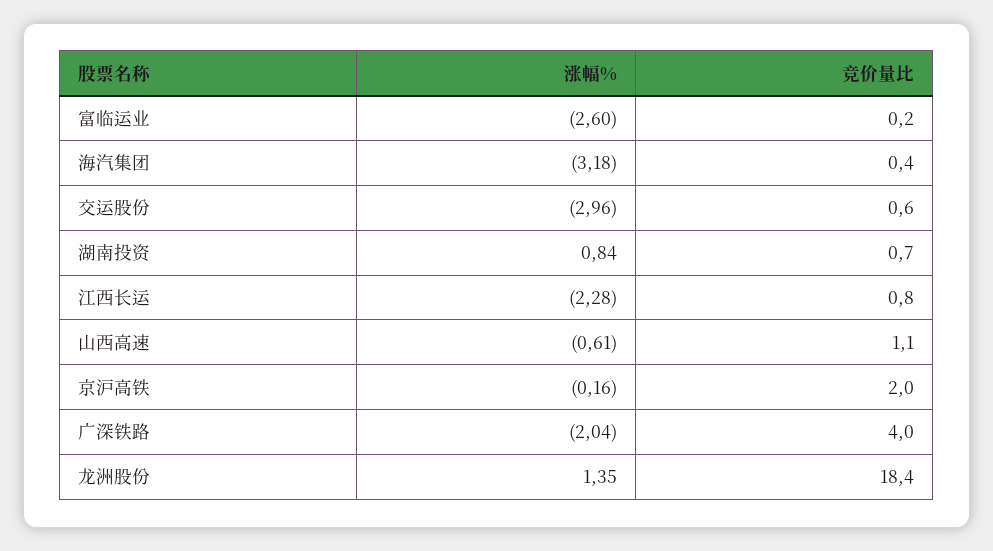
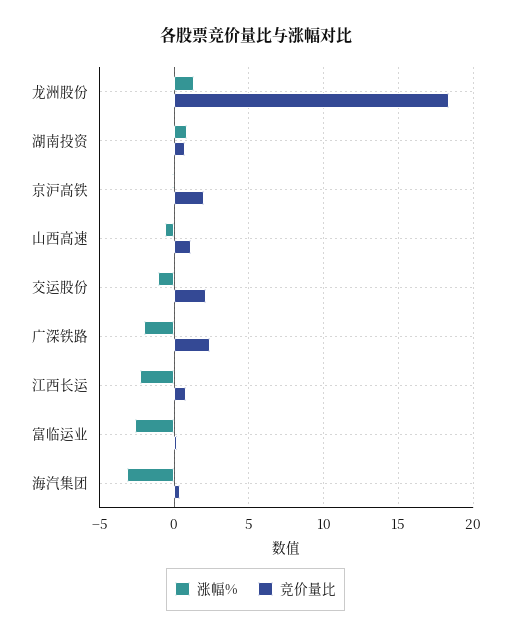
  {
    "涨幅%": {
      "富临运业": -2.6,
      "海汽集团": -3.18,
-     "交运股份": -2.96,
+     "交运股份": -1,
      "湖南投资": 0.84,
      "江西长运": -2.28,
      "山西高速": -0.61,
      "京沪高铁": -0.16,
      "广深铁路": -2.04,
      "龙洲股份": 1.35
    },
    "竞价量比": {
      "富临运业": 0.2,
      "海汽集团": 0.4,
-     "交运股份": 0.6,
+     "交运股份": 2,
      "湖南投资": 0.7,
      "江西长运": 0.8,
      "山西高速": 1.1,
      "京沪高铁": 2,
-     "广深铁路": 4,
+     "广深铁路": 2.5,
      "龙洲股份": 18.4
    }
  }

